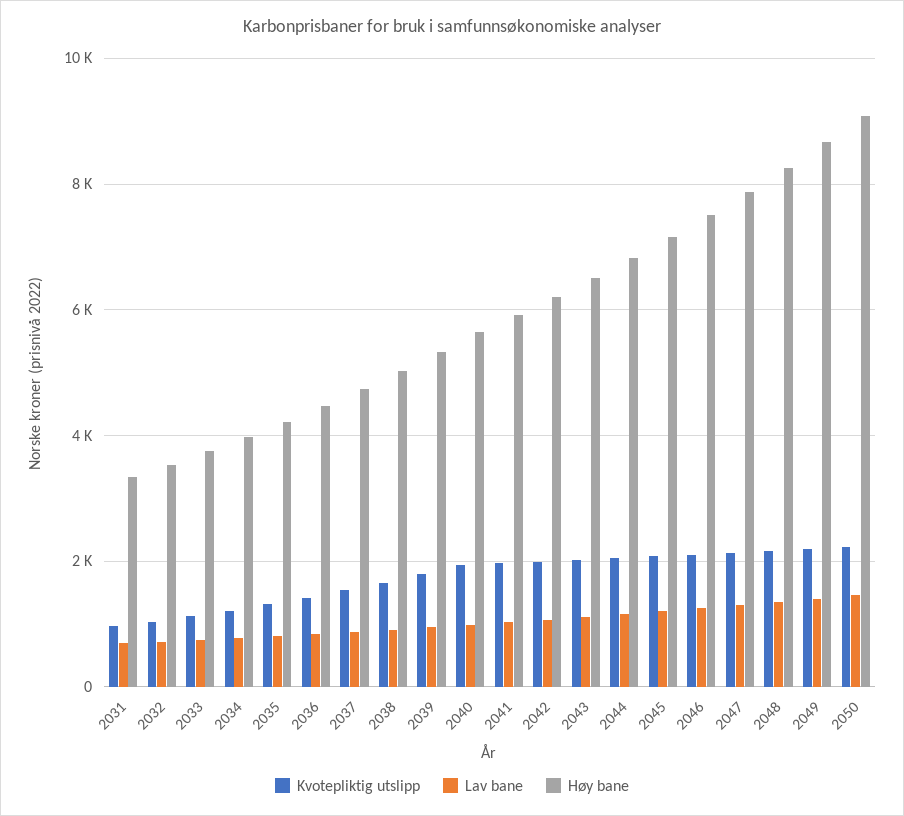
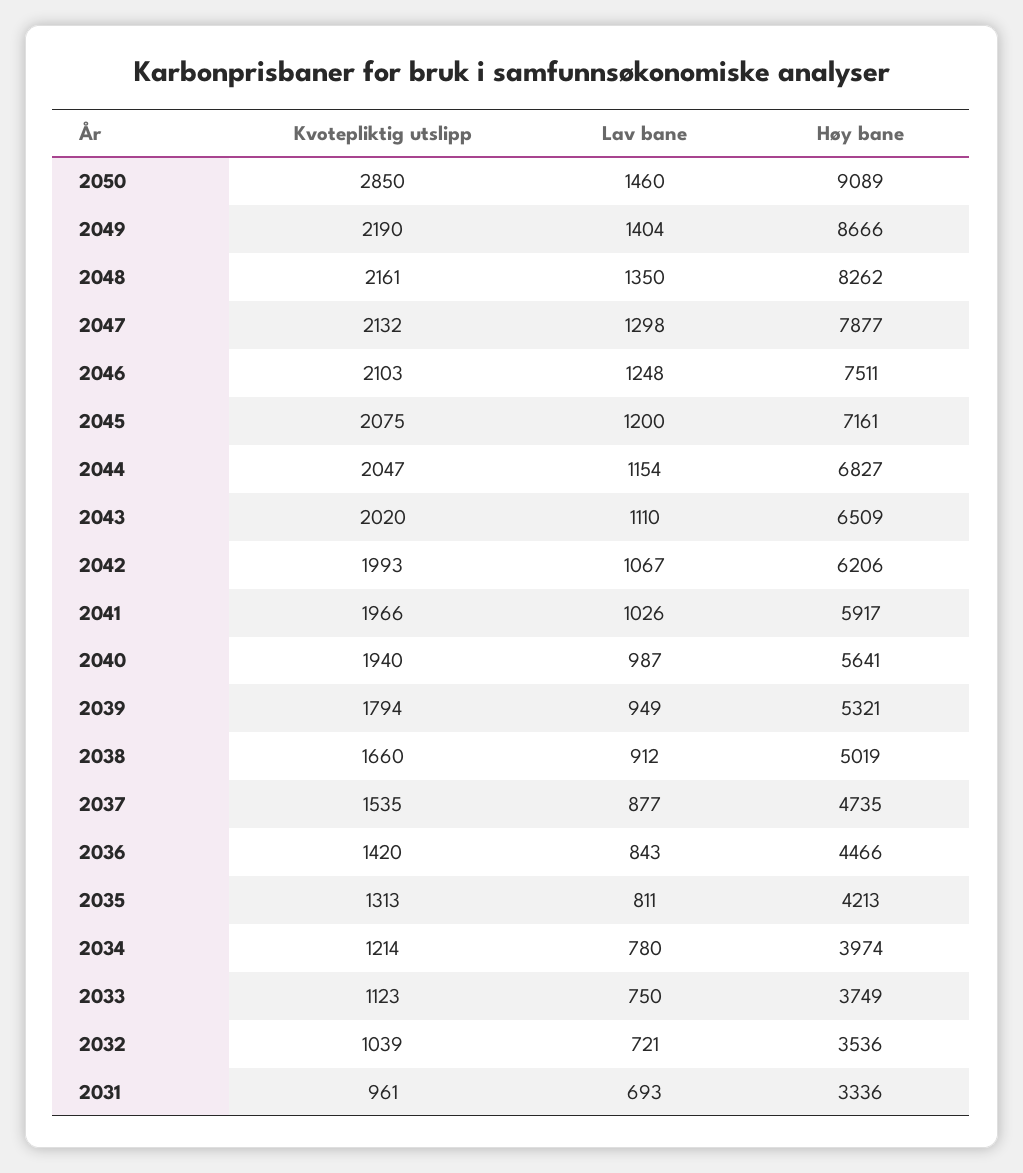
  {
    "Kvotepliktig utslipp": {
      "2031": 961,
      "2032": 1039,
      "2033": 1123,
      "2034": 1214,
      "2035": 1313,
      "2036": 1420,
      "2037": 1535,
      "2038": 1660,
      "2039": 1794,
      "2040": 1940,
      "2041": 1966,
      "2042": 1993,
      "2043": 2020,
      "2044": 2047,
      "2045": 2075,
      "2046": 2103,
      "2047": 2132,
      "2048": 2161,
      "2049": 2190,
-     "2050": 2200
+     "2050": 2850
    },
    "Lav bane": {
      "2031": 693,
      "2032": 721,
      "2033": 750,
      "2034": 780,
      "2035": 811,
      "2036": 843,
      "2037": 877,
      "2038": 912,
      "2039": 949,
      "2040": 987,
      "2041": 1026,
      "2042": 1067,
      "2043": 1110,
      "2044": 1154,
      "2045": 1200,
      "2046": 1248,
      "2047": 1298,
      "2048": 1350,
      "2049": 1404,
      "2050": 1460
    },
    "Høy bane": {
      "2031": 3336,
      "2032": 3536,
      "2033": 3749,
      "2034": 3974,
      "2035": 4213,
      "2036": 4466,
      "2037": 4735,
      "2038": 5019,
      "2039": 5321,
      "2040": 5641,
      "2041": 5917,
      "2042": 6206,
      "2043": 6509,
      "2044": 6827,
      "2045": 7161,
      "2046": 7511,
      "2047": 7877,
      "2048": 8262,
      "2049": 8666,
      "2050": 9089
    }
  }

